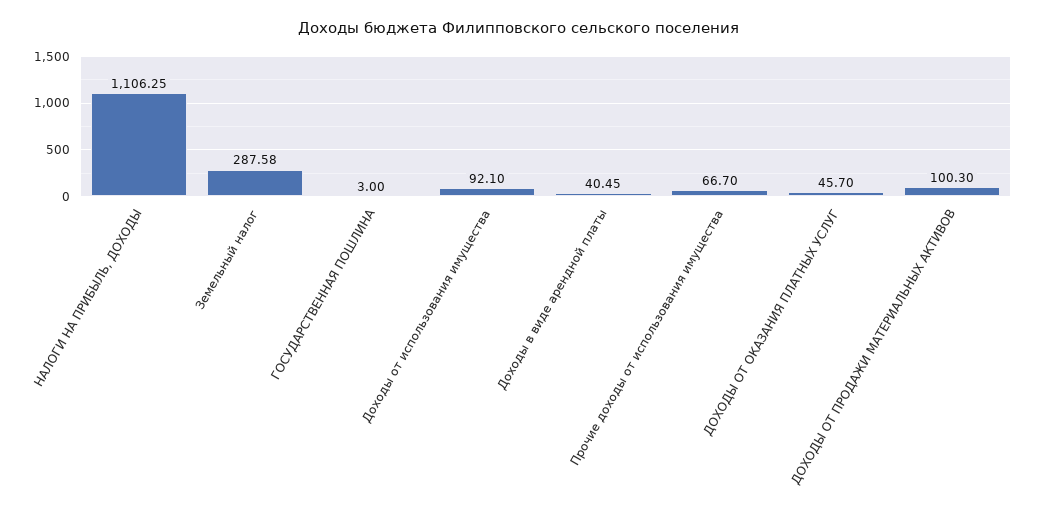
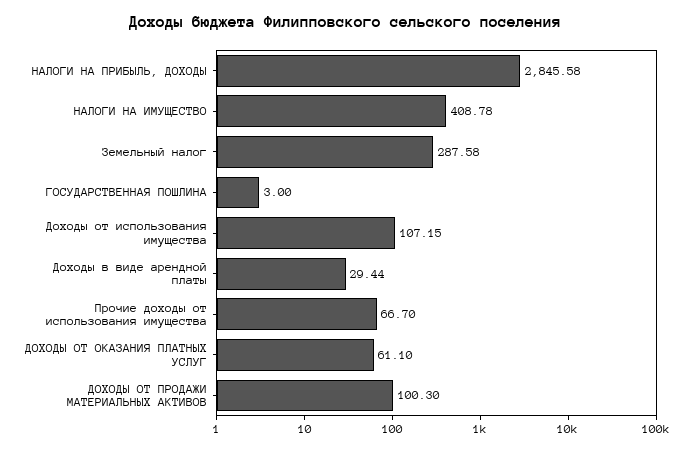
  {
-   "НАЛОГИ НА ПРИБЫЛЬ, ДОХОДЫ": 1106.25,
+   "НАЛОГИ НА ПРИБЫЛЬ, ДОХОДЫ": 2845.58,
    "Земельный налог": 287.58,
    "ГОСУДАРСТВЕННАЯ ПОШЛИНА": 3,
-   "Доходы от использования имущества": 92.1,
+   "Доходы от использования имущества": 107.15,
-   "Доходы в виде арендной платы": 40.45,
+   "Доходы в виде арендной платы": 29.44,
    "Прочие доходы от использования имущества": 66.7,
-   "ДОХОДЫ ОТ ОКАЗАНИЯ ПЛАТНЫХ УСЛУГ": 45.7,
+   "ДОХОДЫ ОТ ОКАЗАНИЯ ПЛАТНЫХ УСЛУГ": 61.1,
-   "ДОХОДЫ ОТ ПРОДАЖИ МАТЕРИАЛЬНЫХ АКТИВОВ": 100.3
+   "ДОХОДЫ ОТ ПРОДАЖИ МАТЕРИАЛЬНЫХ АКТИВОВ": 100.3,
+   "НАЛОГИ НА ИМУЩЕСТВО": 408.78
  }

